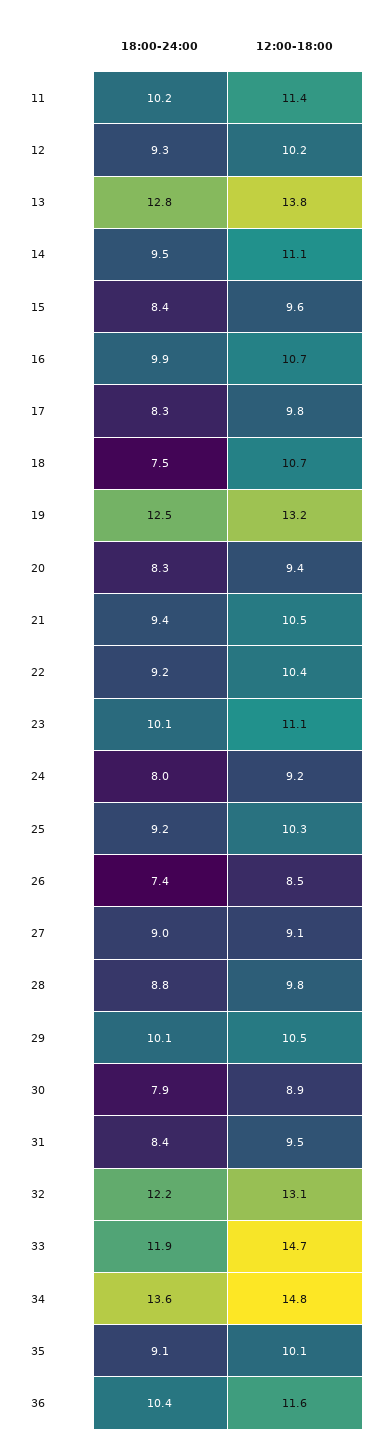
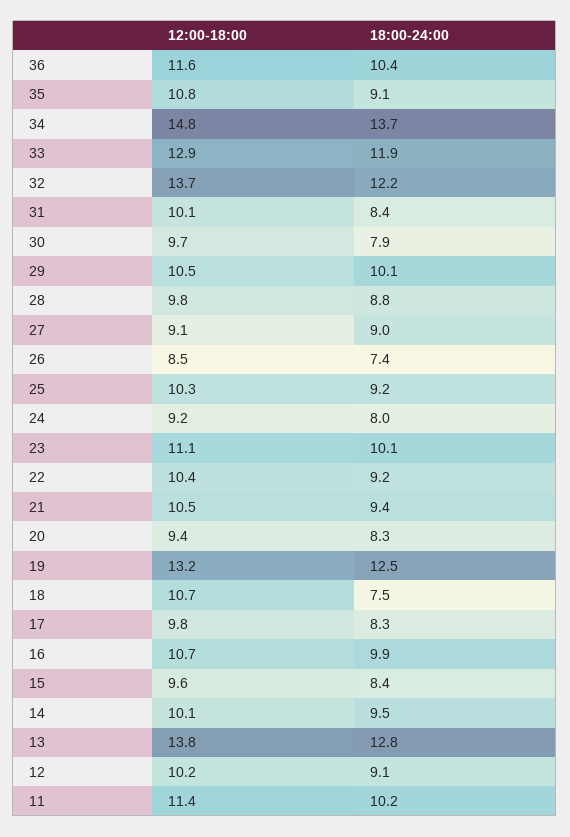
  {
    "18:00-24:00": {
      "11": 10.2,
-     "12": 9.3,
+     "12": 9.1,
      "13": 12.8,
      "14": 9.5,
      "15": 8.4,
      "16": 9.9,
      "17": 8.3,
      "18": 7.5,
      "19": 12.5,
      "20": 8.3,
      "21": 9.4,
      "22": 9.2,
      "23": 10.1,
      "24": 8,
      "25": 9.2,
      "26": 7.4,
      "27": 9,
      "28": 8.8,
      "29": 10.1,
      "30": 7.9,
      "31": 8.4,
      "32": 12.2,
      "33": 11.9,
-     "34": 13.6,
+     "34": 13.7,
      "35": 9.1,
      "36": 10.4
    },
    "12:00-18:00": {
      "11": 11.4,
      "12": 10.2,
      "13": 13.8,
-     "14": 11.1,
+     "14": 10.1,
      "15": 9.6,
      "16": 10.7,
      "17": 9.8,
      "18": 10.7,
      "19": 13.2,
      "20": 9.4,
      "21": 10.5,
      "22": 10.4,
      "23": 11.1,
      "24": 9.2,
      "25": 10.3,
      "26": 8.5,
      "27": 9.1,
      "28": 9.8,
      "29": 10.5,
-     "30": 8.9,
+     "30": 9.7,
-     "31": 9.5,
+     "31": 10.1,
-     "32": 13.1,
+     "32": 13.7,
-     "33": 14.7,
+     "33": 12.9,
      "34": 14.8,
-     "35": 10.1,
+     "35": 10.8,
      "36": 11.6
    }
  }

